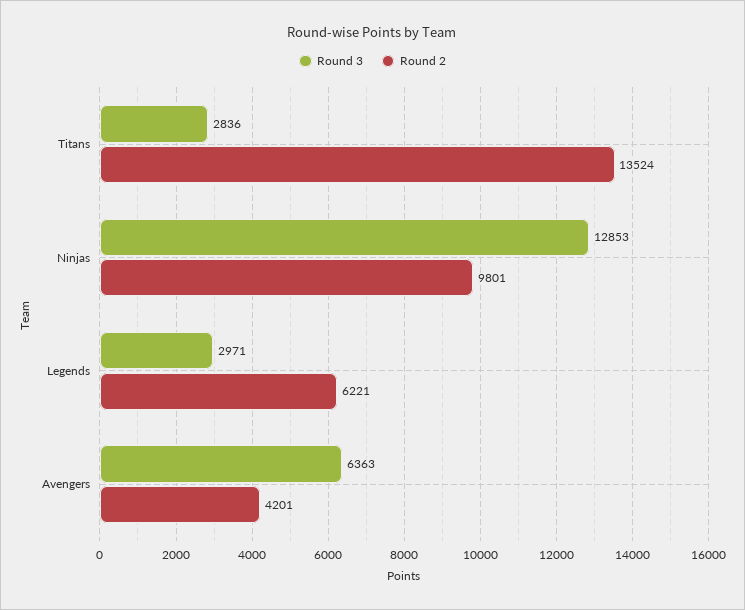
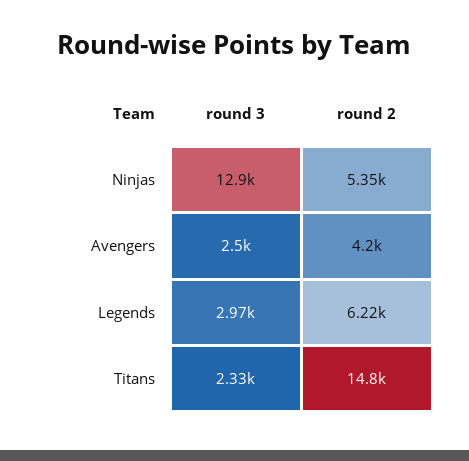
  {
    "Round 3": {
-     "Titans": 2836,
+     "Titans": 2330,
      "Ninjas": 12853,
      "Legends": 2971,
-     "Avengers": 6363
+     "Avengers": 2500
    },
    "Round 2": {
-     "Titans": 13524,
+     "Titans": 14800,
-     "Ninjas": 9801,
+     "Ninjas": 5350,
      "Legends": 6221,
      "Avengers": 4201
    }
  }

